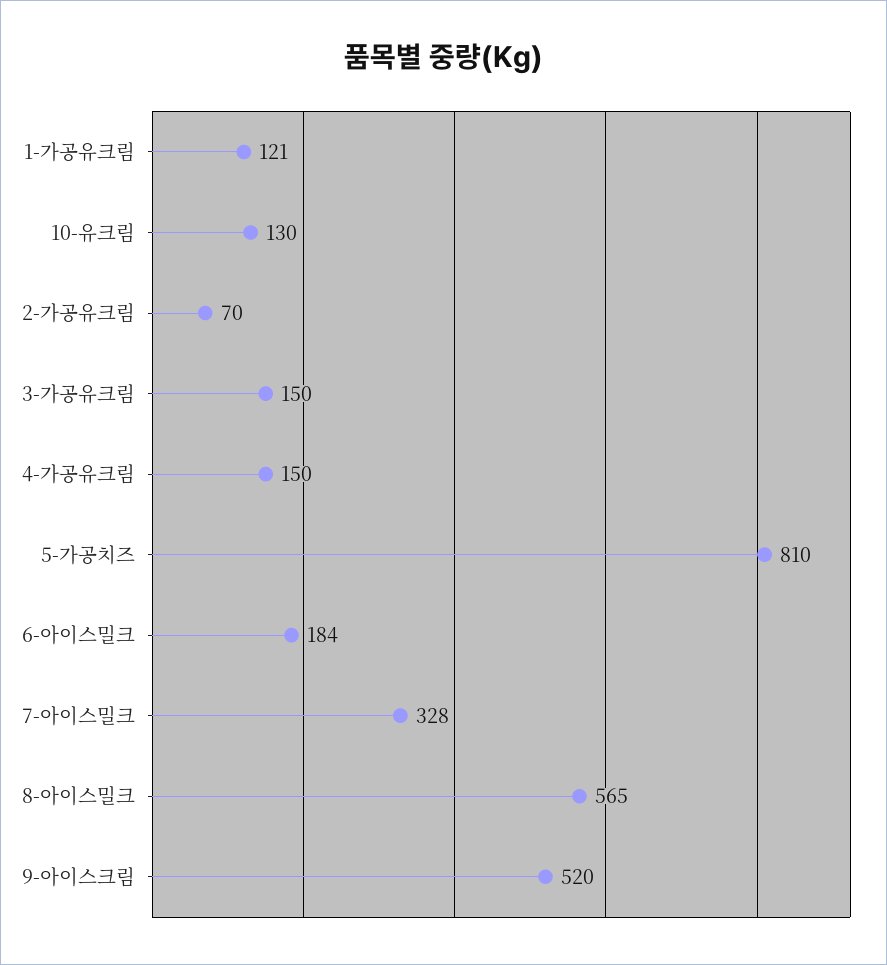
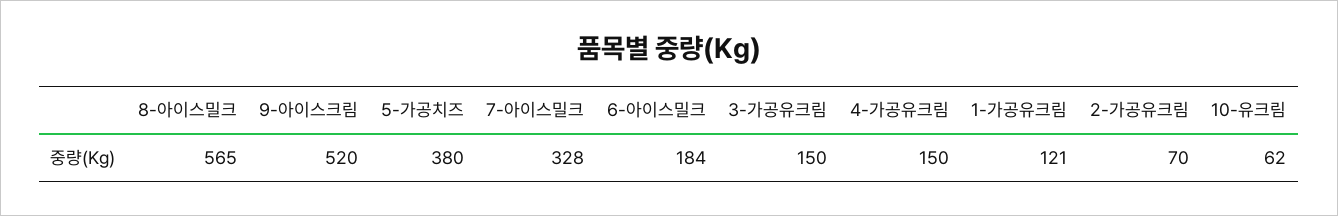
  {
    "1-가공유크림": 121,
-   "10-유크림": 130,
+   "10-유크림": 62,
    "2-가공유크림": 70,
    "3-가공유크림": 150,
    "4-가공유크림": 150,
-   "5-가공치즈": 810,
+   "5-가공치즈": 380,
    "6-아이스밀크": 184,
    "7-아이스밀크": 328,
    "8-아이스밀크": 565,
    "9-아이스크림": 520
  }

